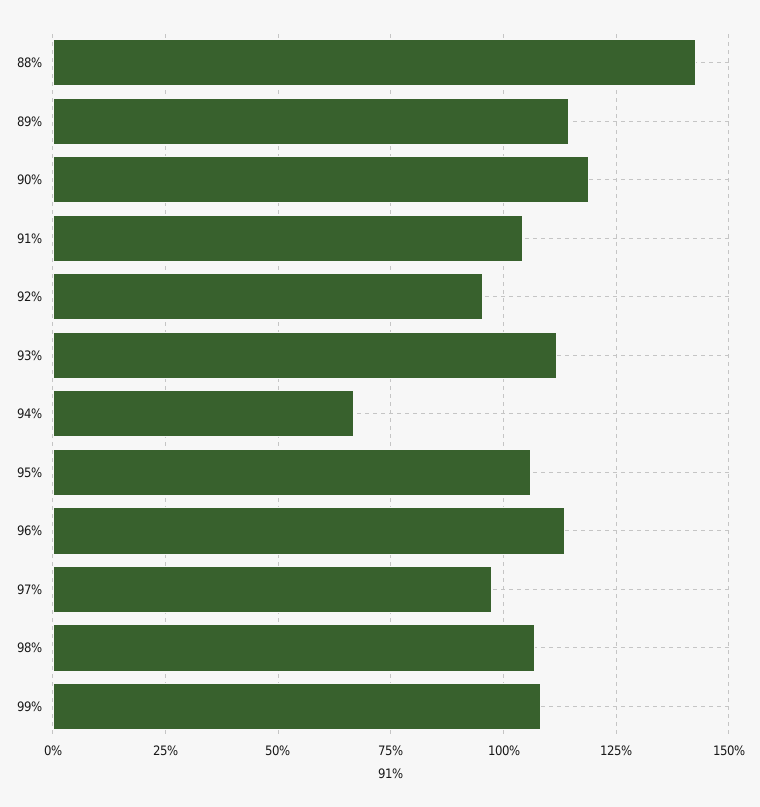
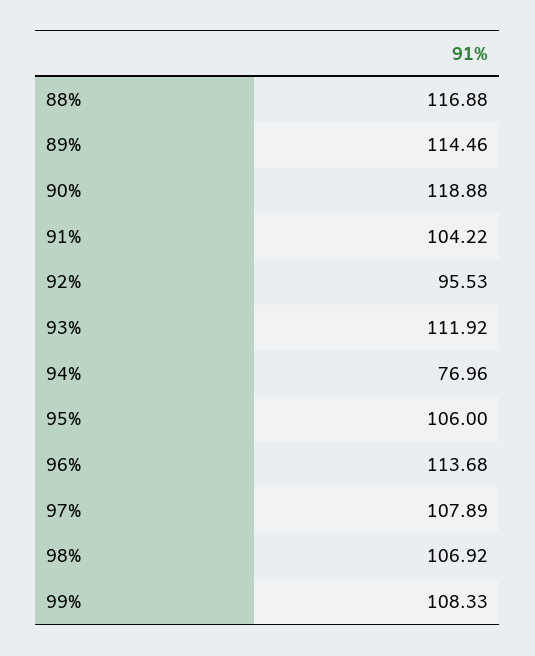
  {
-   "88%": 142.5,
+   "88%": 116.88,
    "89%": 114.46,
    "90%": 118.88,
    "91%": 104.22,
    "92%": 95.53,
    "93%": 111.92,
-   "94%": 67.5,
+   "94%": 76.96,
    "95%": 106,
    "96%": 113.68,
-   "97%": 97.5,
+   "97%": 107.89,
    "98%": 106.92,
    "99%": 108.33
  }

